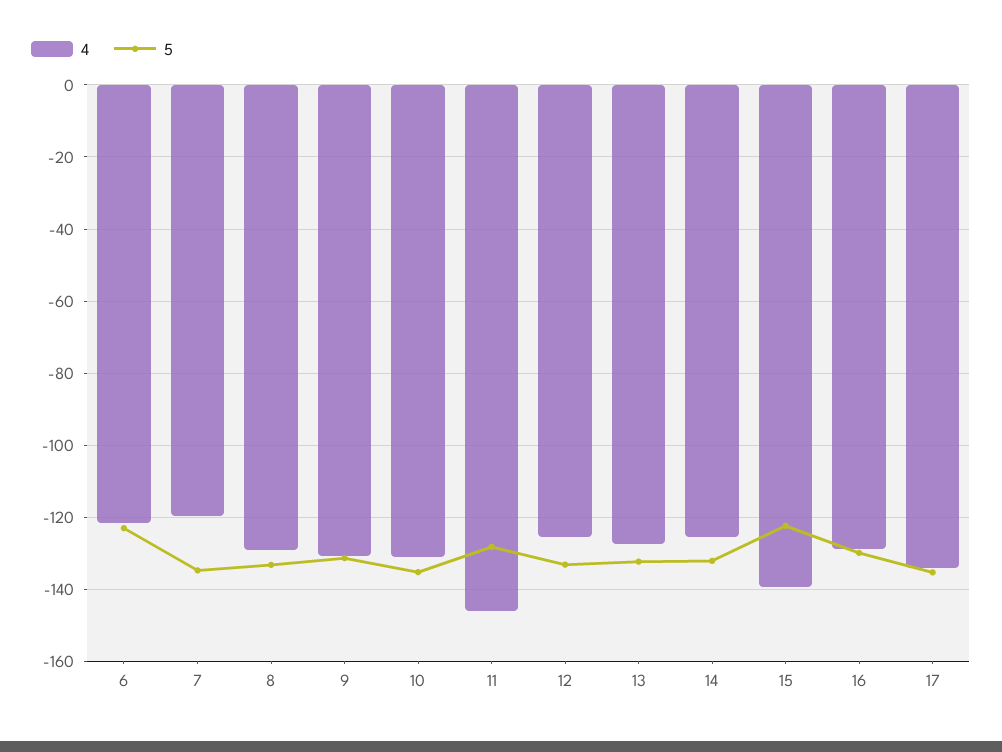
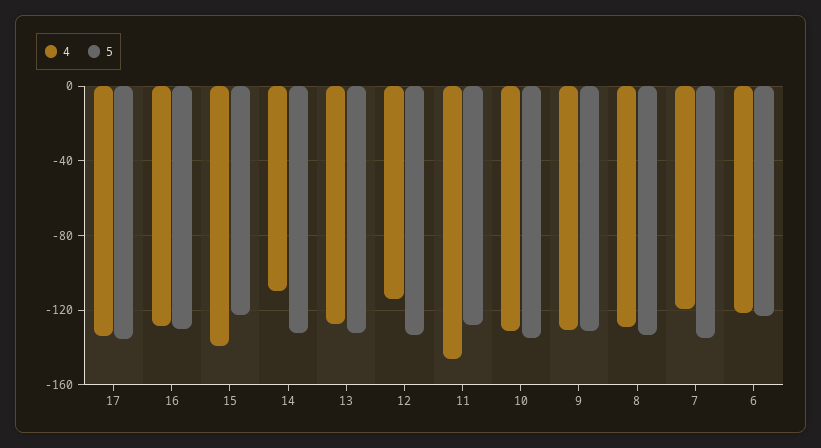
  {
    "4": {
      "6": -122,
      "7": -120,
      "8": -130,
      "9": -130,
      "10": -132,
      "11": -146,
-     "12": -126,
+     "12": -115,
      "13": -128,
-     "14": -126,
+     "14": -110,
      "15": -140,
      "16": -128,
      "17": -134
    },
    "5": {
      "6": -124,
      "7": -134,
      "8": -134,
      "9": -132,
      "10": -136,
      "11": -128,
      "12": -134,
      "13": -132,
      "14": -132,
      "15": -122,
      "16": -130,
      "17": -136
    }
  }

